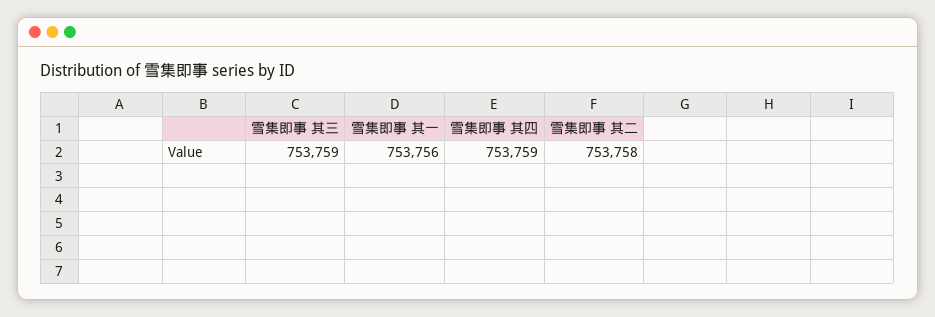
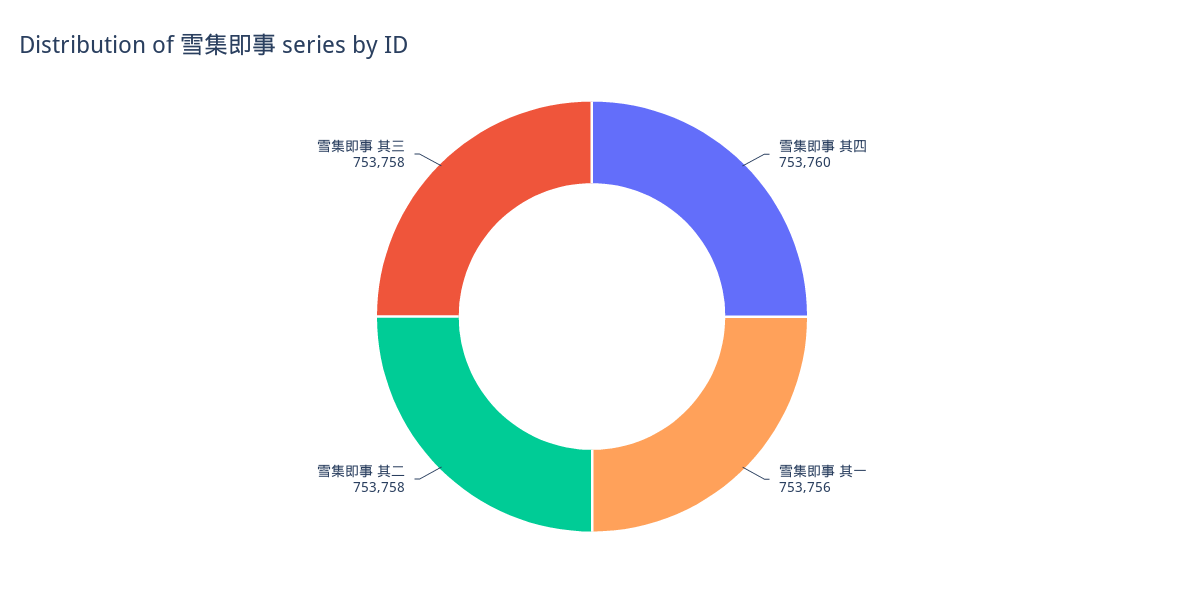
  {
-   "雪集即事 其三": 753759,
+   "雪集即事 其三": 753758,
    "雪集即事 其一": 753756,
-   "雪集即事 其四": 753759,
+   "雪集即事 其四": 753760,
    "雪集即事 其二": 753758
  }

